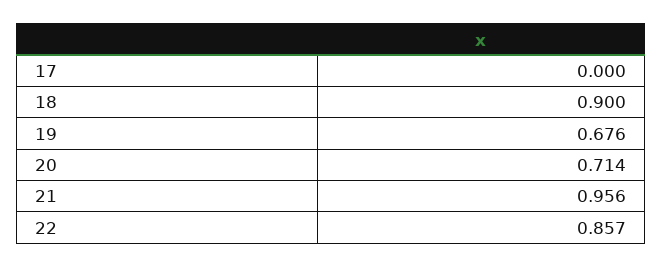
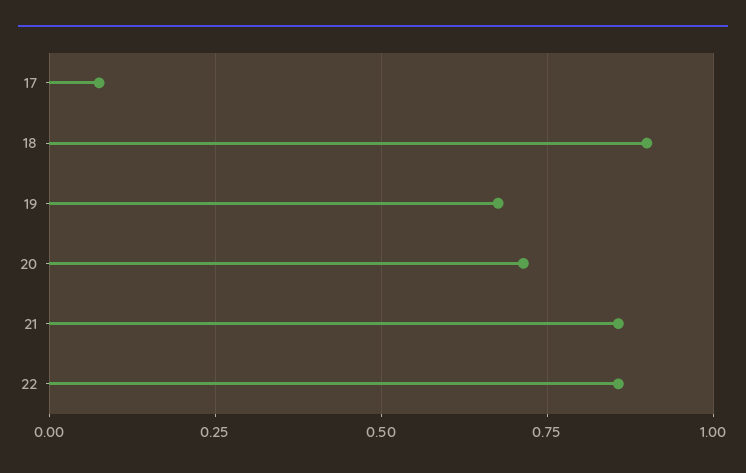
  {
-   "17": 0,
+   "17": 0.075,
    "18": 0.9,
    "19": 0.676,
    "20": 0.714,
-   "21": 0.956,
+   "21": 0.85,
    "22": 0.857
  }

